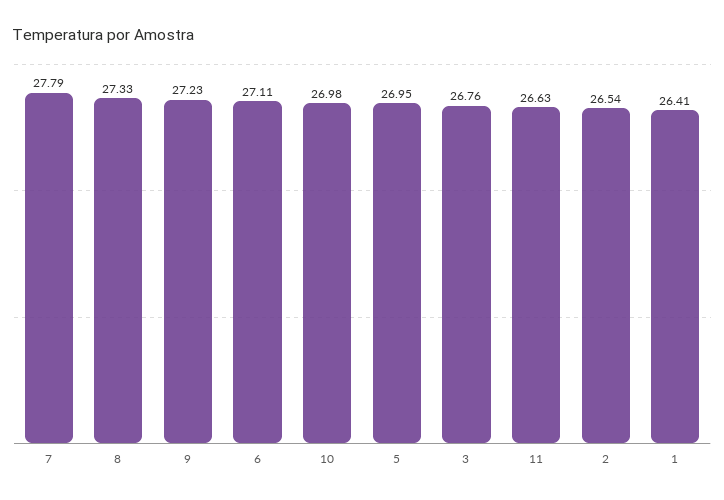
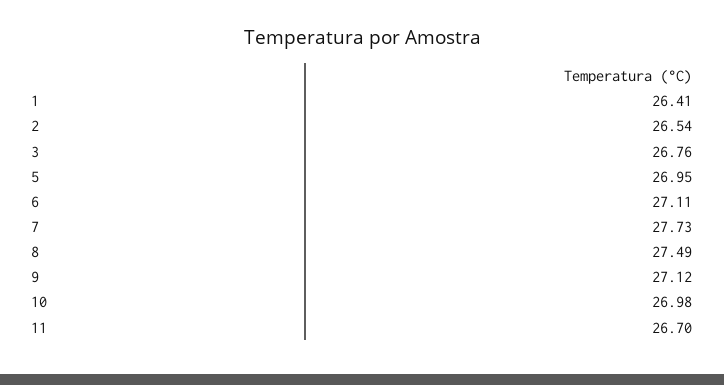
  {
-   "7": 27.79,
+   "7": 27.73,
-   "8": 27.33,
+   "8": 27.49,
-   "9": 27.23,
+   "9": 27.12,
    "6": 27.11,
    "10": 26.98,
    "5": 26.95,
    "3": 26.76,
-   "11": 26.63,
+   "11": 26.7,
    "2": 26.54,
    "1": 26.41
  }

